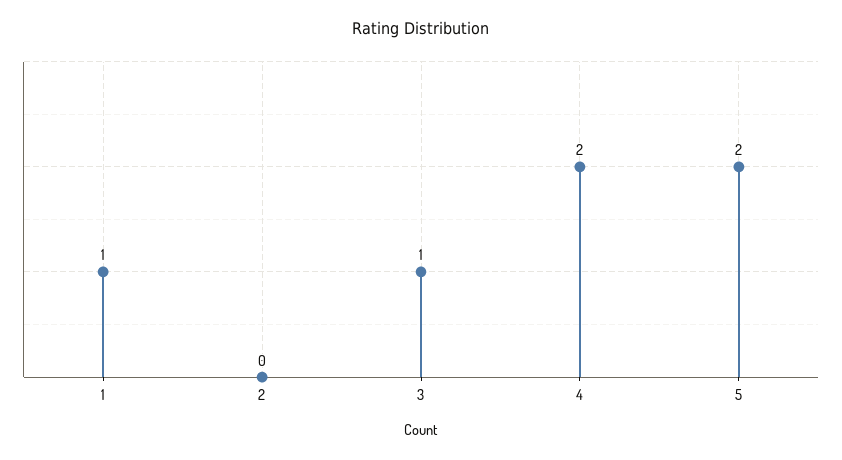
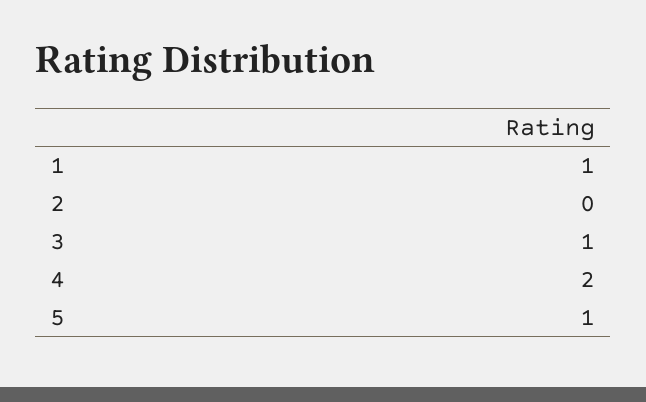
  {
    "1": 1,
    "2": 0,
    "3": 1,
    "4": 2,
-   "5": 2
+   "5": 1
  }

